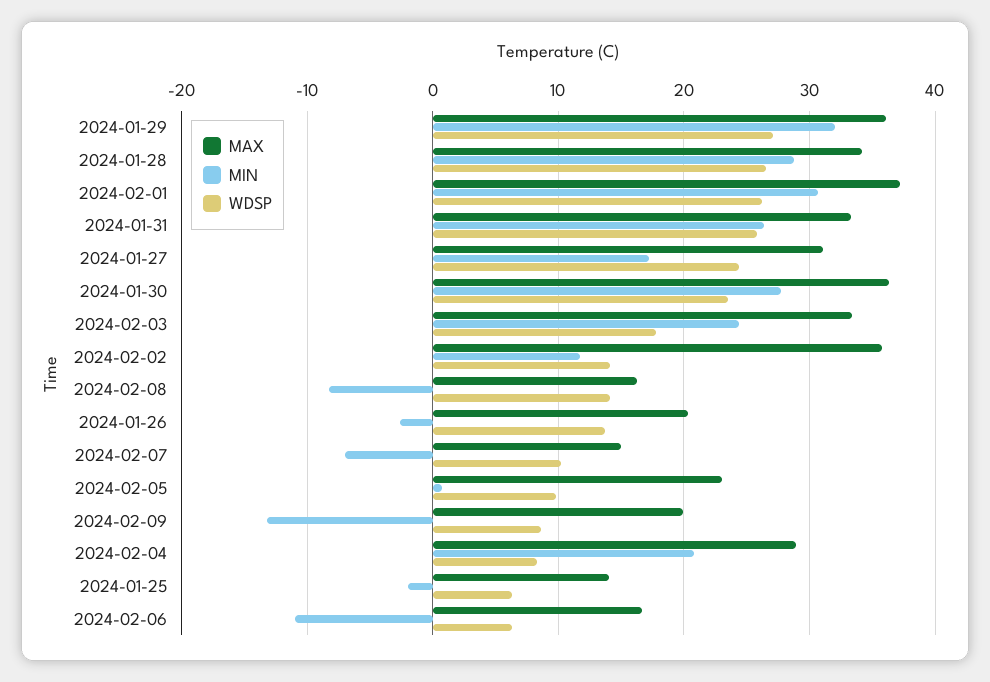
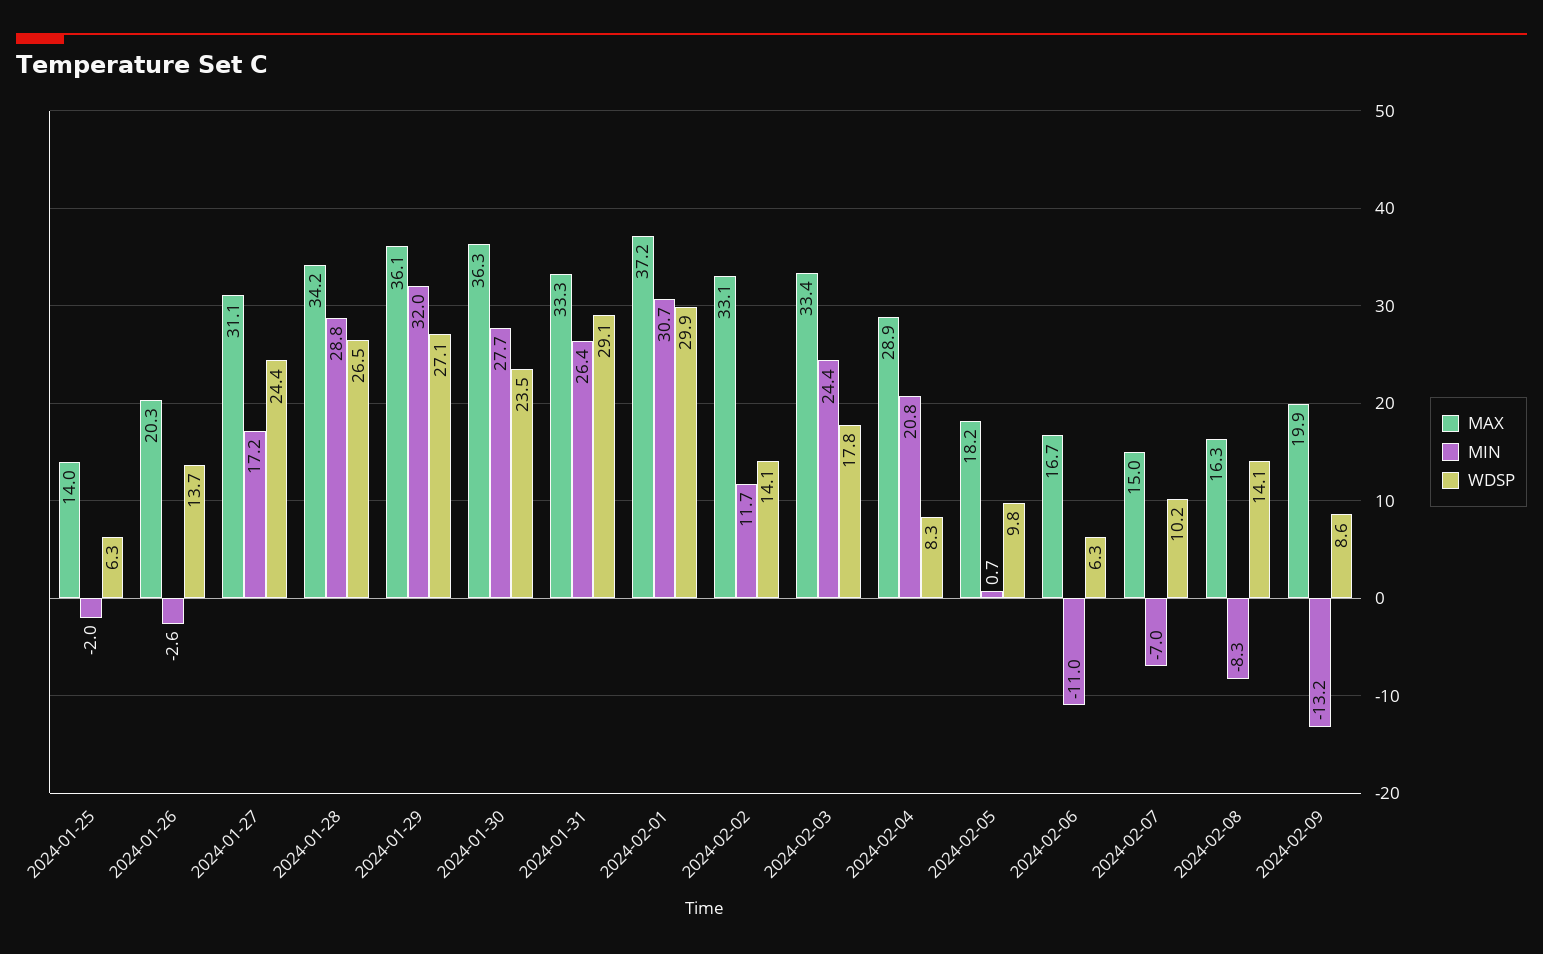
  {
    "MAX": {
      "2024-01-29": 36.1,
      "2024-01-28": 34.2,
      "2024-02-01": 37.2,
      "2024-01-31": 33.3,
      "2024-01-27": 31.1,
      "2024-01-30": 36.3,
      "2024-02-03": 33.4,
-     "2024-02-02": 36,
+     "2024-02-02": 33.1,
      "2024-02-08": 16.3,
      "2024-01-26": 20.3,
      "2024-02-07": 15,
-     "2024-02-05": 23,
+     "2024-02-05": 18.2,
      "2024-02-09": 19.9,
      "2024-02-04": 28.9,
      "2024-01-25": 14,
      "2024-02-06": 16.7
    },
    "MIN": {
      "2024-01-29": 32,
      "2024-01-28": 28.8,
      "2024-02-01": 30.7,
      "2024-01-31": 26.4,
      "2024-01-27": 17.2,
      "2024-01-30": 27.7,
      "2024-02-03": 24.4,
      "2024-02-02": 11.7,
      "2024-02-08": -8.3,
      "2024-01-26": -2.6,
      "2024-02-07": -7,
      "2024-02-05": 0.7,
      "2024-02-09": -13.2,
      "2024-02-04": 20.8,
      "2024-01-25": -2,
      "2024-02-06": -11
    },
    "WDSP": {
      "2024-01-29": 27.1,
      "2024-01-28": 26.5,
-     "2024-02-01": 26,
+     "2024-02-01": 29.9,
-     "2024-01-31": 26,
+     "2024-01-31": 29.1,
      "2024-01-27": 24.4,
      "2024-01-30": 23.5,
      "2024-02-03": 17.8,
      "2024-02-02": 14.1,
      "2024-02-08": 14.1,
      "2024-01-26": 13.7,
      "2024-02-07": 10.2,
      "2024-02-05": 9.8,
      "2024-02-09": 8.6,
      "2024-02-04": 8.3,
      "2024-01-25": 6.3,
      "2024-02-06": 6.3
    }
  }

